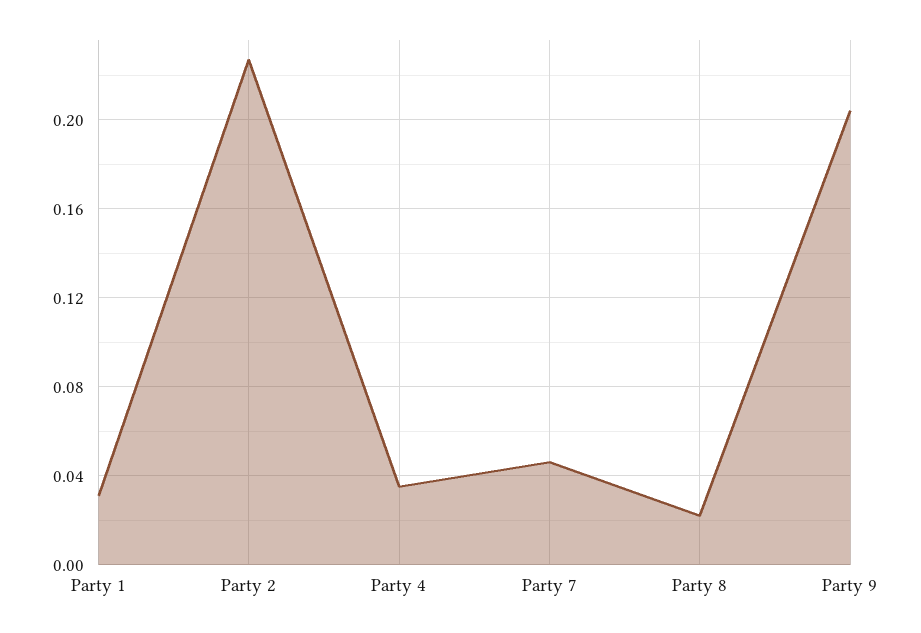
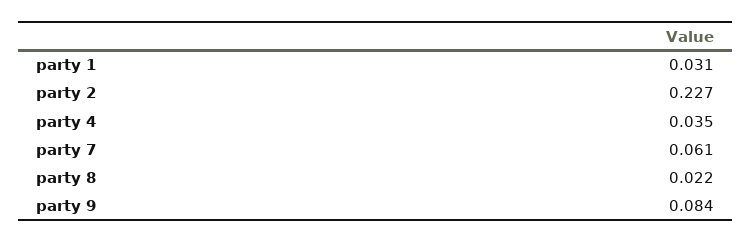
  {
    "Party 1": 0.031,
    "Party 2": 0.227,
    "Party 4": 0.035,
-   "Party 7": 0.045,
+   "Party 7": 0.061,
    "Party 8": 0.022,
-   "Party 9": 0.205
+   "Party 9": 0.084
  }

